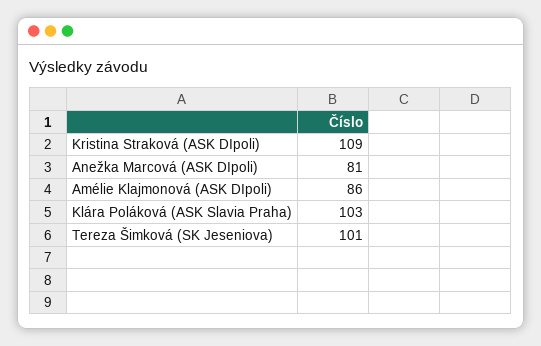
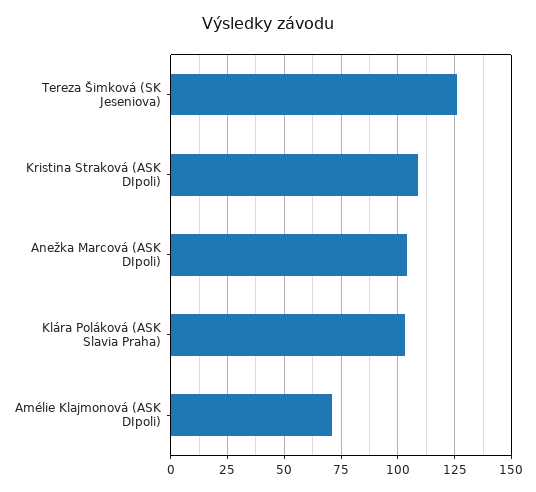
  {
    "Kristina Straková (ASK DIpoli)": 109,
-   "Anežka Marcová (ASK DIpoli)": 81,
+   "Anežka Marcová (ASK DIpoli)": 105,
-   "Amélie Klajmonová (ASK DIpoli)": 86,
+   "Amélie Klajmonová (ASK DIpoli)": 70,
    "Klára Poláková (ASK Slavia Praha)": 103,
-   "Tereza Šimková (SK Jeseniova)": 101
+   "Tereza Šimková (SK Jeseniova)": 125
  }

